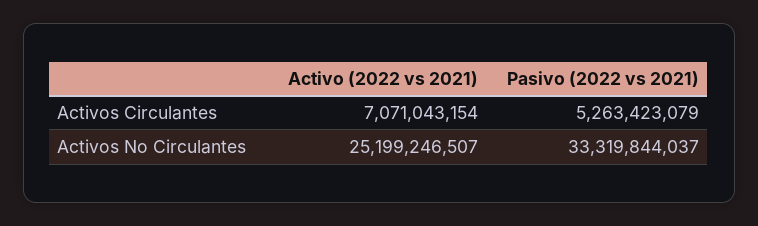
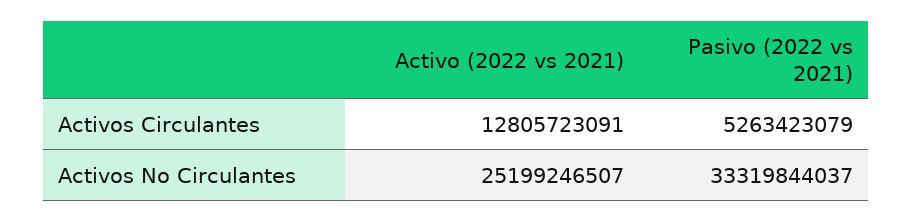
  {
    "Activo (2022 vs 2021)": {
-     "Activos Circulantes": 7071043154,
+     "Activos Circulantes": 12805723091,
      "Activos No Circulantes": 25199246507
    },
    "Pasivo (2022 vs 2021)": {
      "Activos Circulantes": 5263423079,
      "Activos No Circulantes": 33319844037
    }
  }

